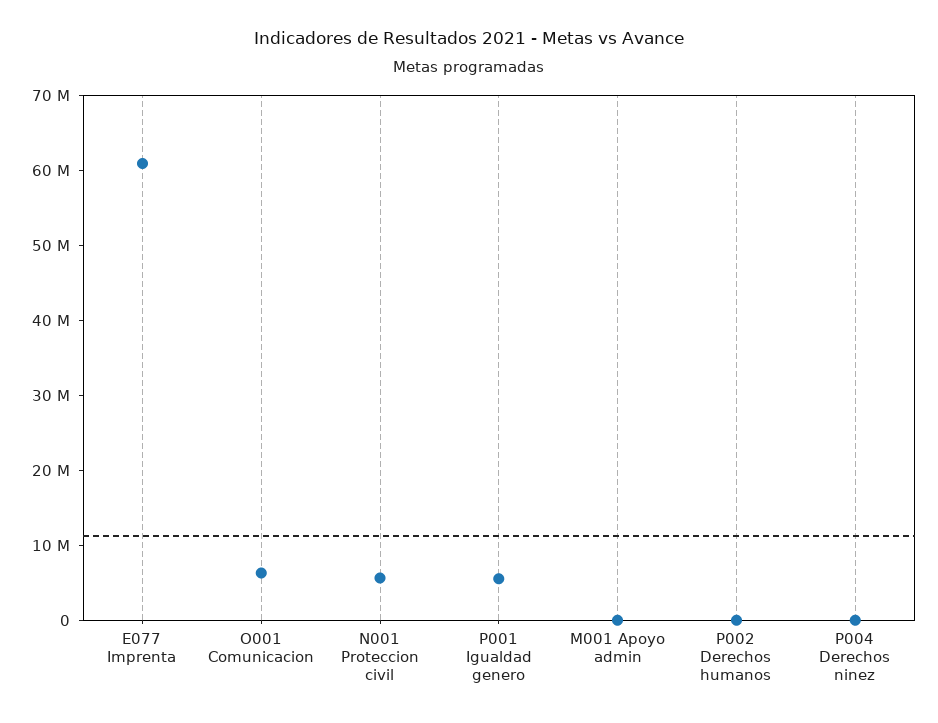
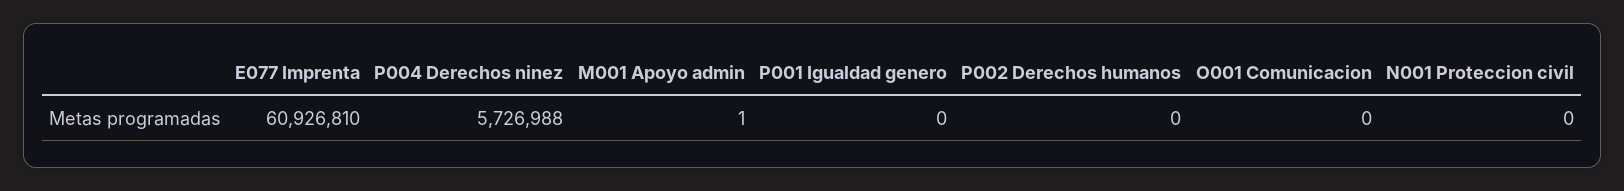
  {
    "E077 Imprenta": 60926810,
-   "O001 Comunicacion": 6000000,
+   "O001 Comunicacion": 0,
-   "N001 Proteccion civil": 6000000,
+   "N001 Proteccion civil": 0,
-   "P001 Igualdad genero": 6000000,
+   "P001 Igualdad genero": 0,
    "M001 Apoyo admin": 1,
    "P002 Derechos humanos": 0,
-   "P004 Derechos ninez": 0
+   "P004 Derechos ninez": 5726988
  }

